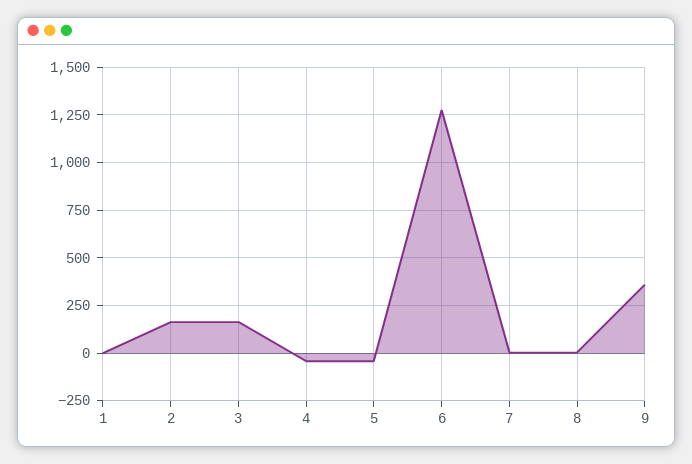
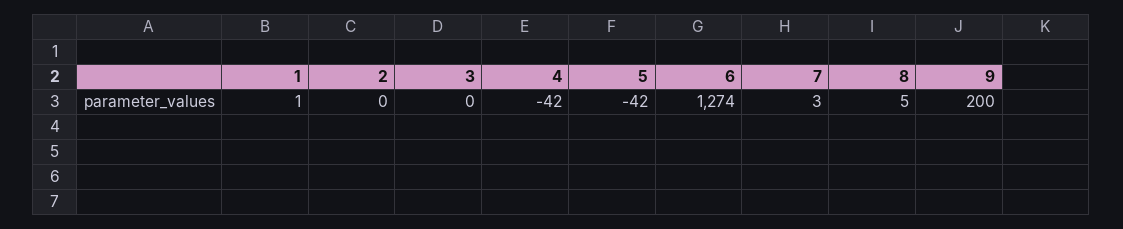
  {
    "1": 1,
-   "2": 150,
+   "2": 0,
-   "3": 150,
+   "3": 0,
    "4": -42,
    "5": -42,
    "6": 1274,
    "7": 3,
    "8": 5,
-   "9": 350
+   "9": 200
  }

